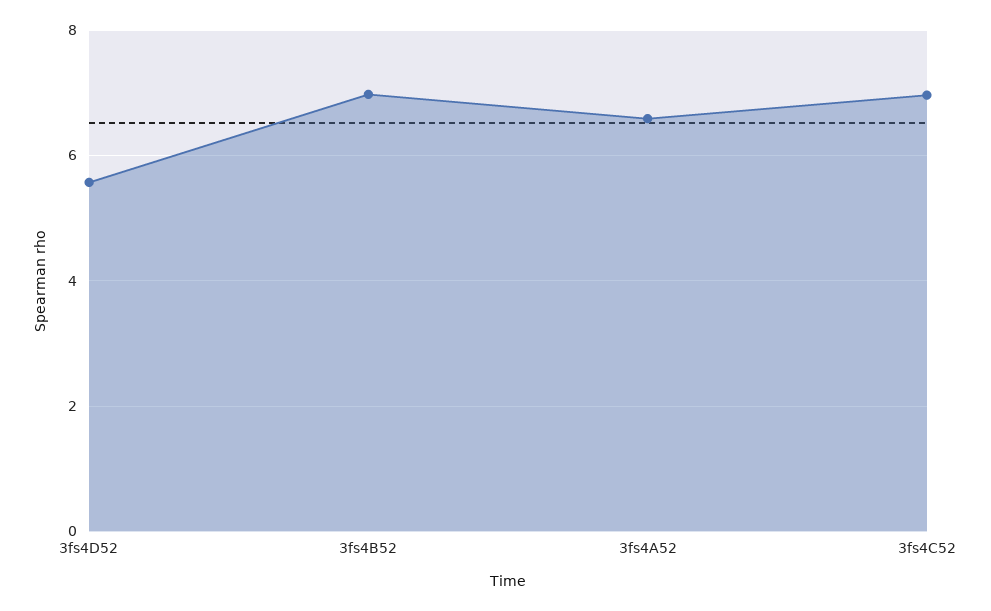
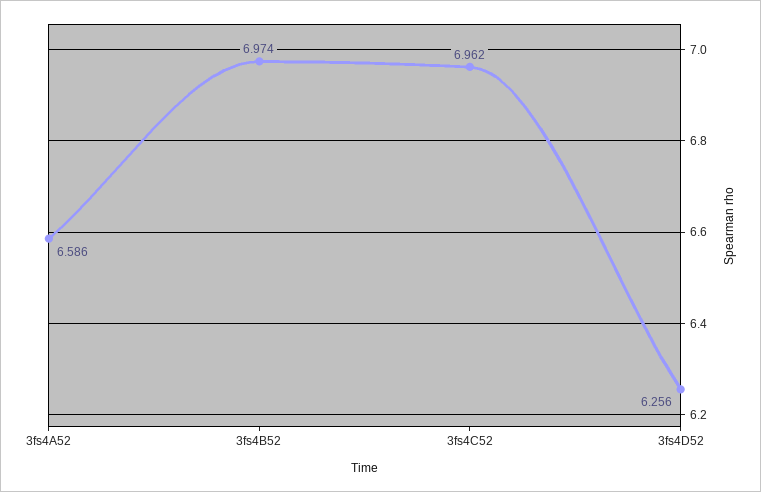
  {
-   "3fs4D52": 5.6,
+   "3fs4D52": 6.256,
    "3fs4B52": 6.974,
    "3fs4A52": 6.586,
    "3fs4C52": 6.962
  }

